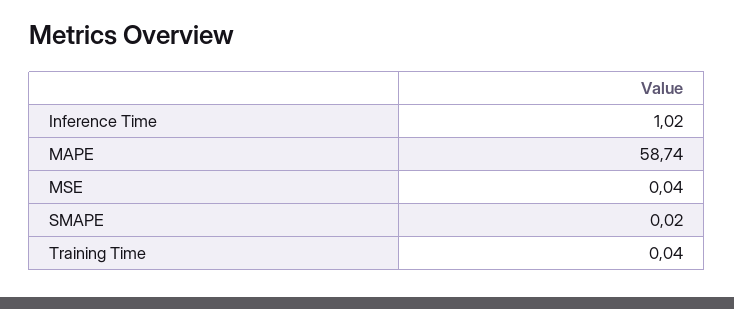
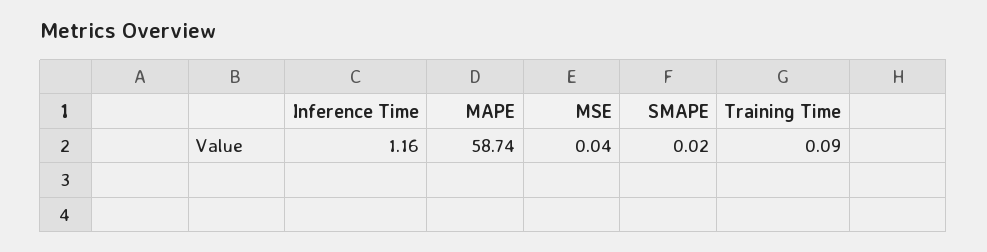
  {
-   "Inference Time": 1.02,
+   "Inference Time": 1.16,
    "MAPE": 58.74,
    "MSE": 0.04,
    "SMAPE": 0.02,
-   "Training Time": 0.04
+   "Training Time": 0.09
  }

